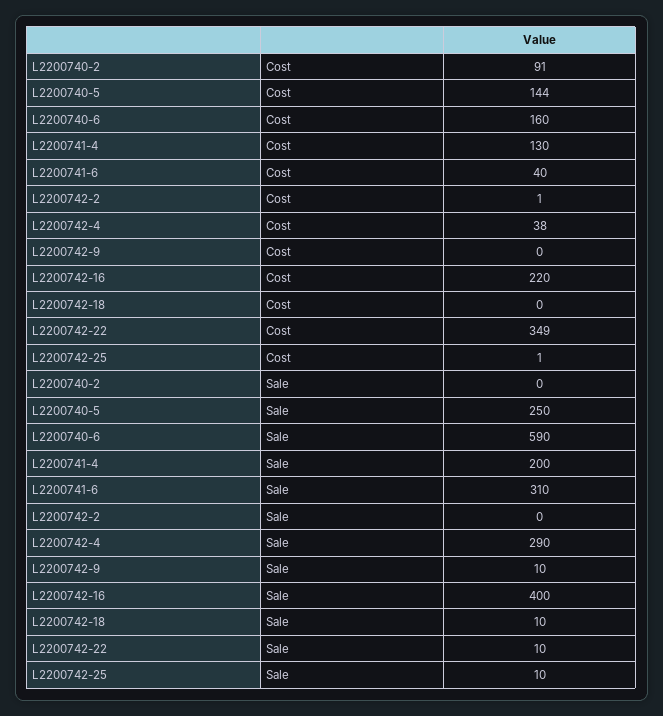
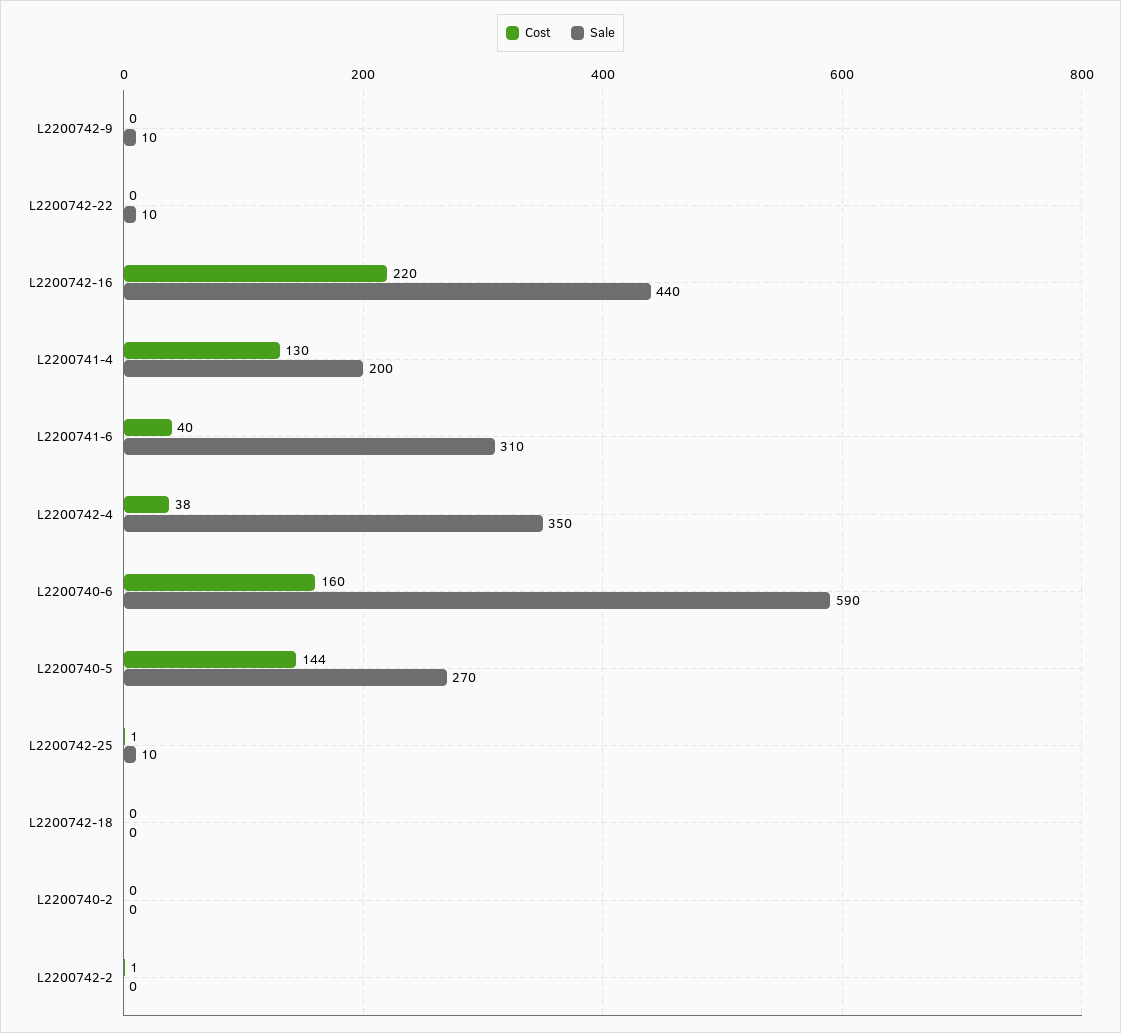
  {
    "Cost": {
-     "L2200740-2": 91,
+     "L2200740-2": 0,
      "L2200740-5": 144,
      "L2200740-6": 160,
      "L2200741-4": 130,
      "L2200741-6": 40,
      "L2200742-2": 1,
      "L2200742-4": 38,
      "L2200742-9": 0,
      "L2200742-16": 220,
      "L2200742-18": 0,
-     "L2200742-22": 349,
+     "L2200742-22": 0,
      "L2200742-25": 1
    },
    "Sale": {
      "L2200740-2": 0,
-     "L2200740-5": 250,
+     "L2200740-5": 270,
      "L2200740-6": 590,
      "L2200741-4": 200,
      "L2200741-6": 310,
      "L2200742-2": 0,
-     "L2200742-4": 290,
+     "L2200742-4": 350,
      "L2200742-9": 10,
-     "L2200742-16": 400,
+     "L2200742-16": 440,
-     "L2200742-18": 10,
+     "L2200742-18": 0,
      "L2200742-22": 10,
      "L2200742-25": 10
    }
  }

